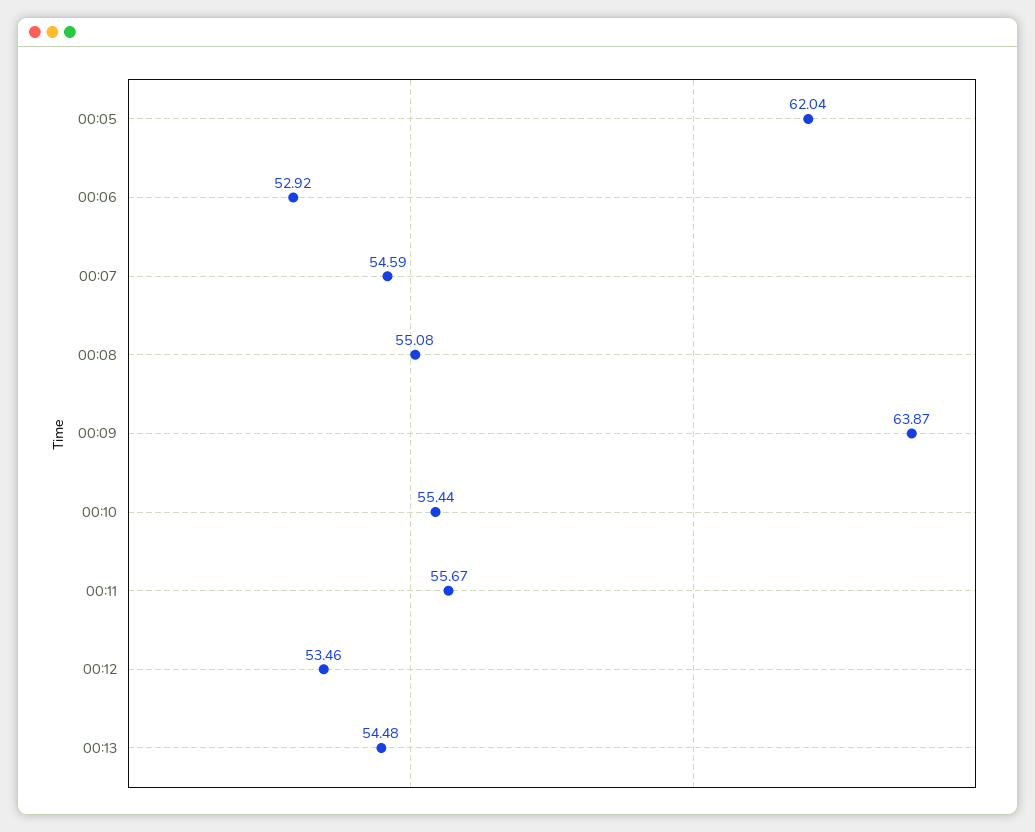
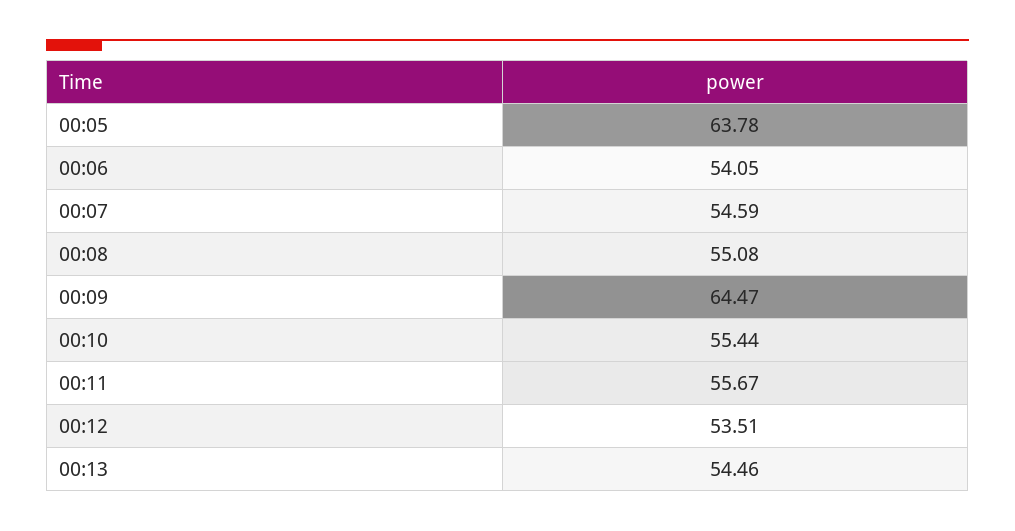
  {
-   "00:05": 62.04,
+   "00:05": 63.78,
-   "00:06": 52.92,
+   "00:06": 54.05,
    "00:07": 54.59,
    "00:08": 55.08,
-   "00:09": 63.87,
+   "00:09": 64.47,
    "00:10": 55.44,
    "00:11": 55.67,
-   "00:12": 53.46,
+   "00:12": 53.51,
-   "00:13": 54.48
+   "00:13": 54.46
  }

